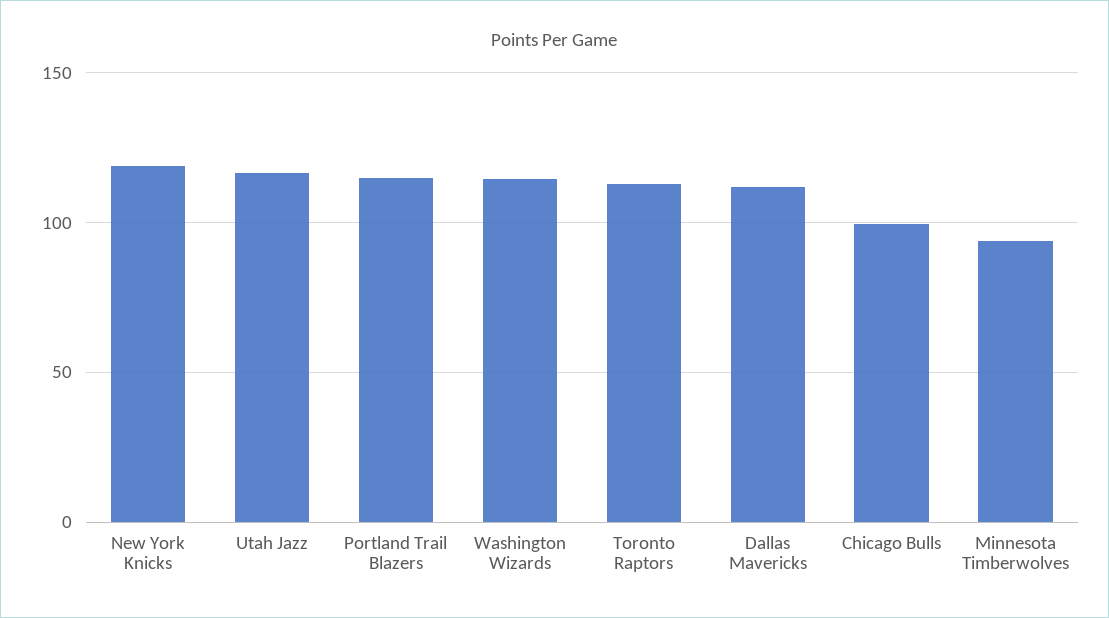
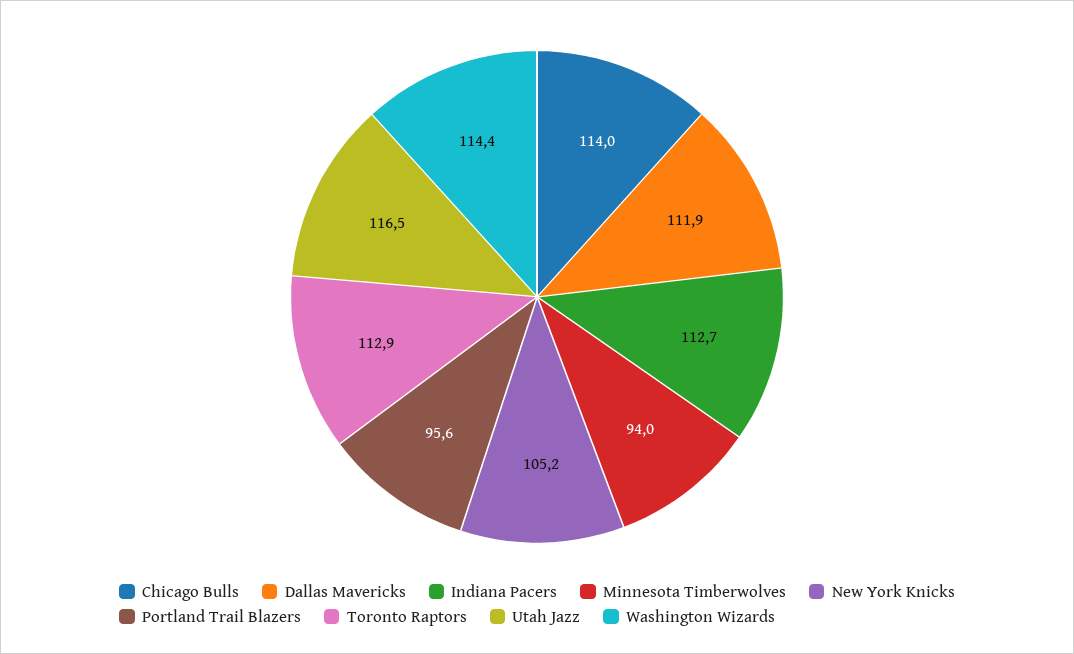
  {
-   "New York Knicks": 120,
+   "New York Knicks": 105.2,
    "Utah Jazz": 116.5,
-   "Portland Trail Blazers": 115,
+   "Portland Trail Blazers": 95.6,
    "Washington Wizards": 114.4,
    "Toronto Raptors": 112.9,
    "Dallas Mavericks": 111.9,
-   "Chicago Bulls": 100,
+   "Chicago Bulls": 114,
-   "Minnesota Timberwolves": 94
+   "Minnesota Timberwolves": 94,
+   "Indiana Pacers": 112.7
  }

